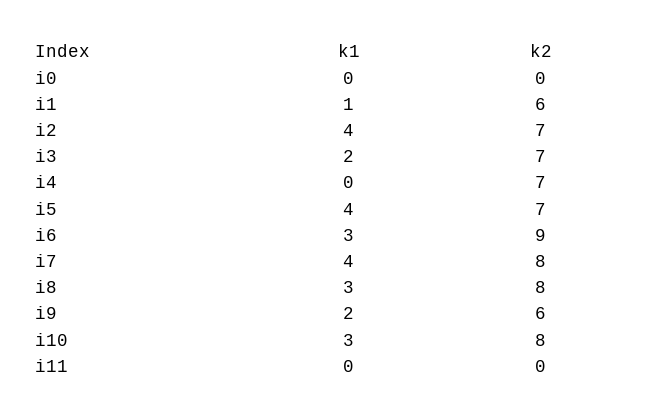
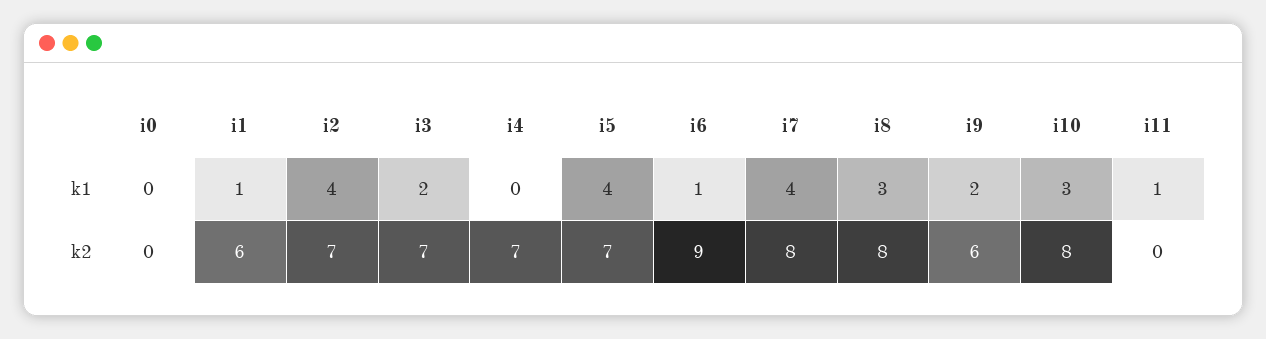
  {
    "k1": {
      "i0": 0,
      "i1": 1,
      "i2": 4,
      "i3": 2,
      "i4": 0,
      "i5": 4,
-     "i6": 3,
+     "i6": 1,
      "i7": 4,
      "i8": 3,
      "i9": 2,
      "i10": 3,
-     "i11": 0
+     "i11": 1
    },
    "k2": {
      "i0": 0,
      "i1": 6,
      "i2": 7,
      "i3": 7,
      "i4": 7,
      "i5": 7,
      "i6": 9,
      "i7": 8,
      "i8": 8,
      "i9": 6,
      "i10": 8,
      "i11": 0
    }
  }

